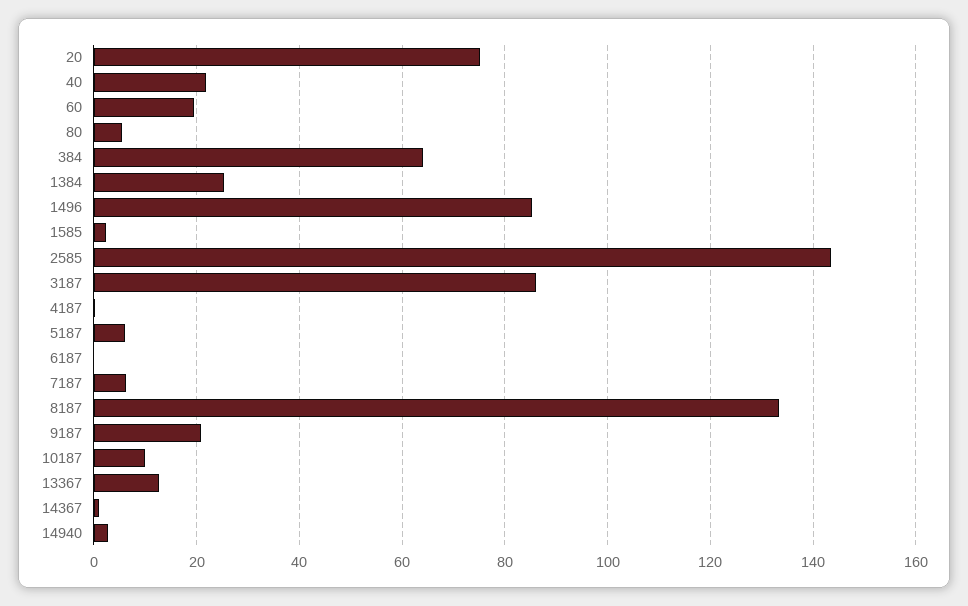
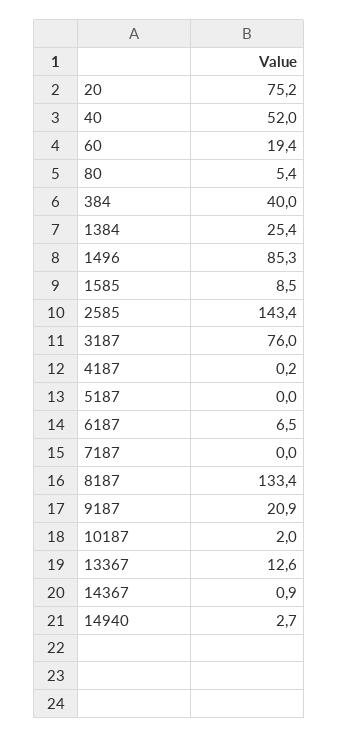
  {
    "20": 75.2,
-   "40": 22,
+   "40": 52,
    "60": 19.4,
    "80": 5.4,
-   "384": 64,
+   "384": 40,
    "1384": 25.4,
    "1496": 85.3,
-   "1585": 2,
+   "1585": 8.5,
    "2585": 143.4,
-   "3187": 86,
+   "3187": 76,
    "4187": 0.2,
-   "5187": 6,
+   "5187": 0,
-   "6187": 0,
+   "6187": 6.5,
-   "7187": 6,
+   "7187": 0,
    "8187": 133.4,
    "9187": 20.9,
-   "10187": 10,
+   "10187": 2,
    "13367": 12.6,
    "14367": 0.9,
    "14940": 2.7
  }

